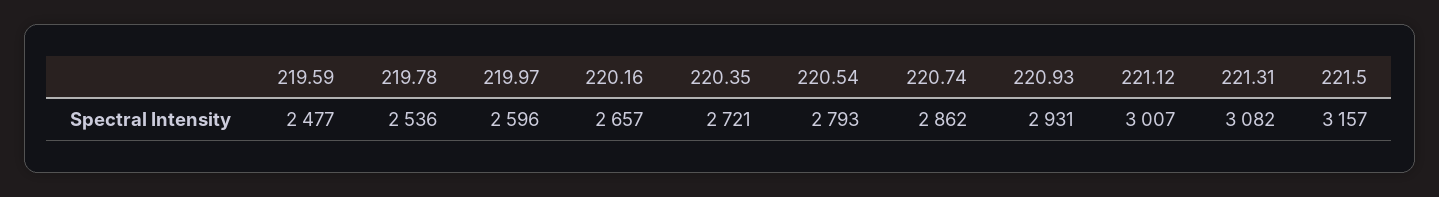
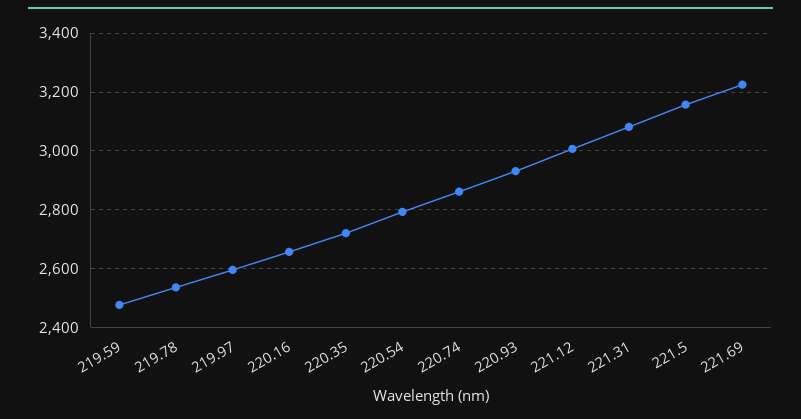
  {
    "219.59": 2477,
    "219.78": 2536,
    "219.97": 2596,
    "220.16": 2657,
    "220.35": 2721,
    "220.54": 2793,
    "220.74": 2862,
    "220.93": 2931,
    "221.12": 3007,
    "221.31": 3082,
-   "221.5": 3157
+   "221.5": 3157,
+   "221.69": 3225
  }

